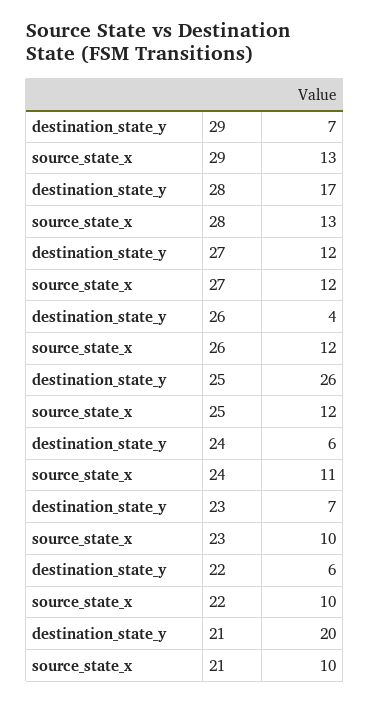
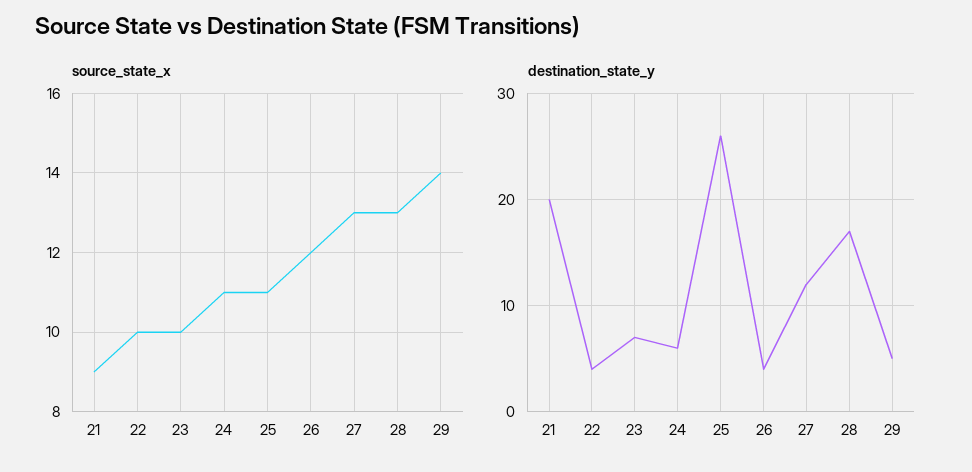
  {
    "destination_state_y": {
-     "29": 7,
+     "29": 5,
      "28": 17,
      "27": 12,
      "26": 4,
      "25": 26,
      "24": 6,
      "23": 7,
-     "22": 6,
+     "22": 4,
      "21": 20
    },
    "source_state_x": {
-     "29": 13,
+     "29": 14,
      "28": 13,
-     "27": 12,
+     "27": 13,
      "26": 12,
-     "25": 12,
+     "25": 11,
      "24": 11,
      "23": 10,
      "22": 10,
-     "21": 10
+     "21": 9
    }
  }

